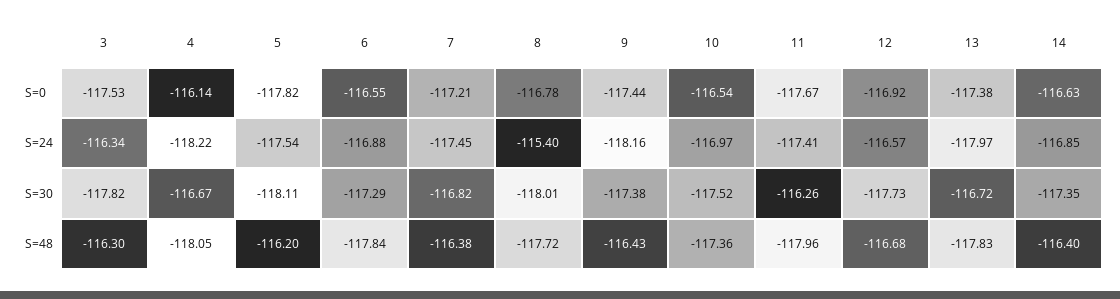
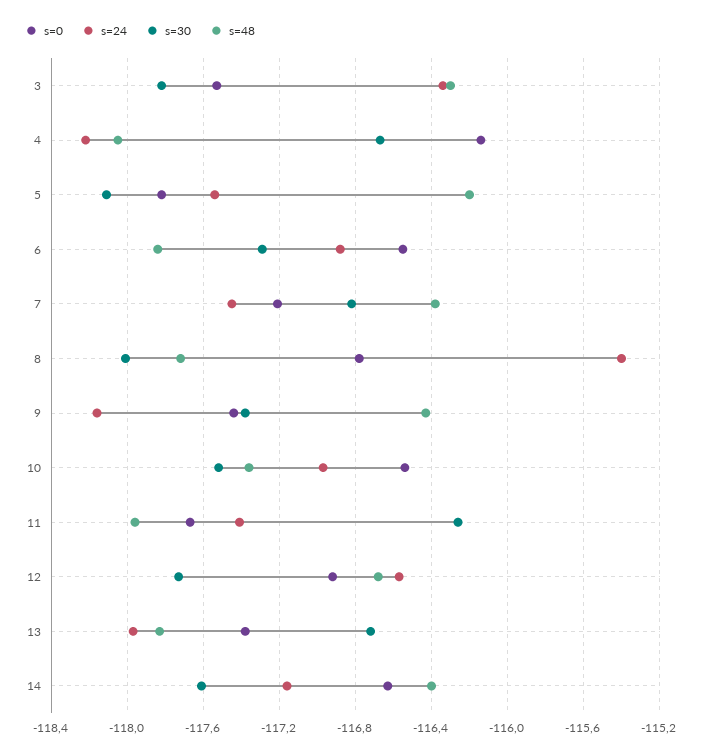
  {
    "S=0": {
      "3": -117.53,
      "4": -116.14,
      "5": -117.82,
      "6": -116.55,
      "7": -117.21,
      "8": -116.78,
      "9": -117.44,
      "10": -116.54,
      "11": -117.67,
      "12": -116.92,
      "13": -117.38,
      "14": -116.63
    },
    "S=24": {
      "3": -116.34,
      "4": -118.22,
      "5": -117.54,
      "6": -116.88,
      "7": -117.45,
      "8": -115.4,
      "9": -118.16,
      "10": -116.97,
      "11": -117.41,
      "12": -116.57,
      "13": -117.97,
-     "14": -116.85
+     "14": -117.15
    },
    "S=30": {
      "3": -117.82,
      "4": -116.67,
      "5": -118.11,
      "6": -117.29,
      "7": -116.82,
      "8": -118.01,
      "9": -117.38,
      "10": -117.52,
      "11": -116.26,
      "12": -117.73,
      "13": -116.72,
-     "14": -117.35
+     "14": -117.6
    },
    "S=48": {
      "3": -116.3,
      "4": -118.05,
      "5": -116.2,
      "6": -117.84,
      "7": -116.38,
      "8": -117.72,
      "9": -116.43,
      "10": -117.36,
      "11": -117.96,
      "12": -116.68,
      "13": -117.83,
      "14": -116.4
    }
  }

